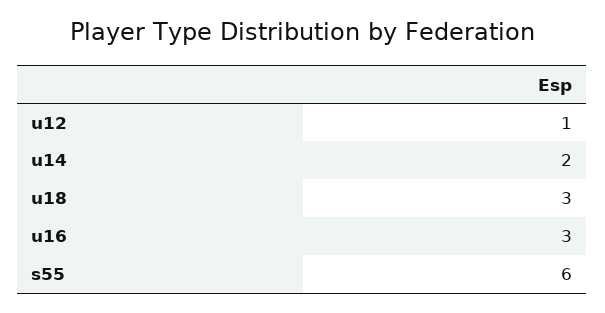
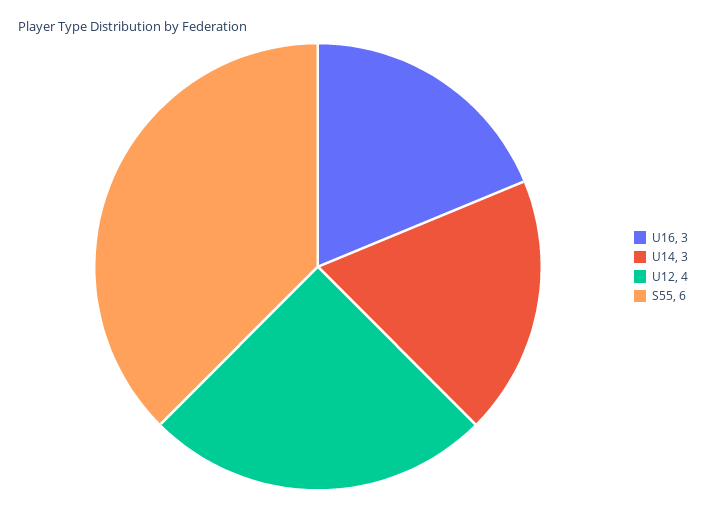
  {
-   "u12": 1,
+   "u12": 4,
-   "u14": 2,
+   "u14": 3,
-   "u18": 3,
    "u16": 3,
    "s55": 6
  }

